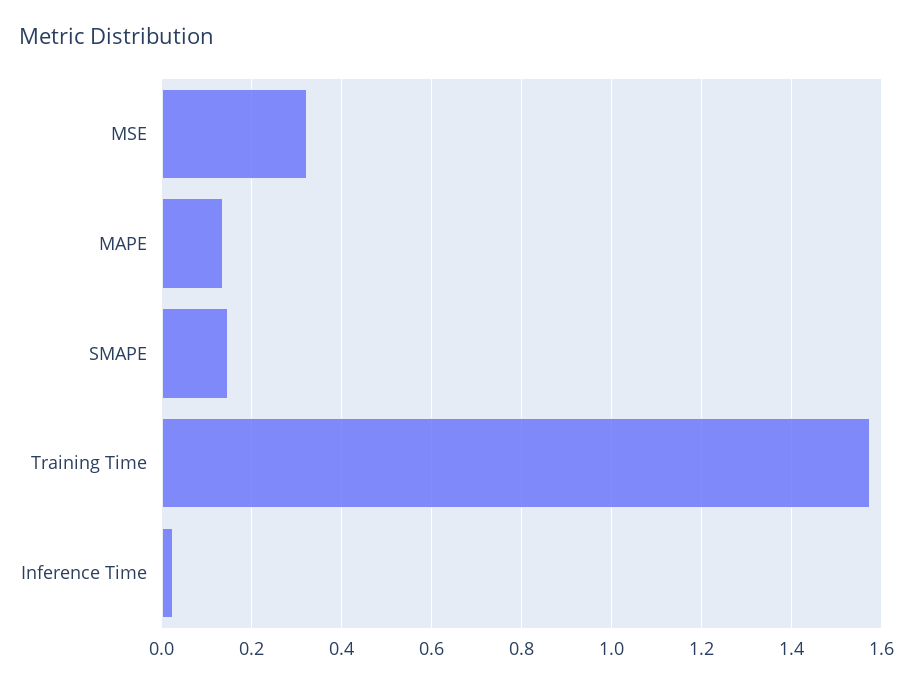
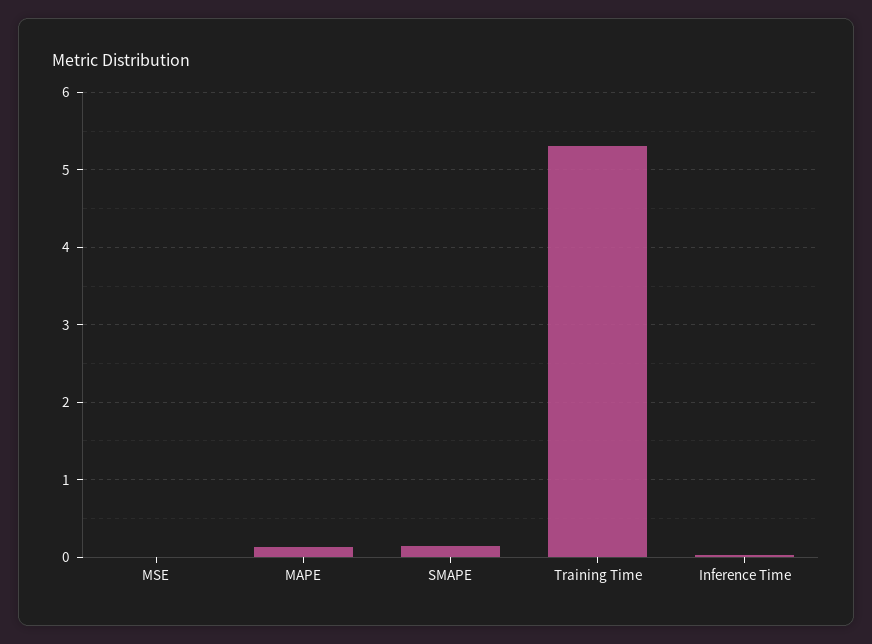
  {
-   "MSE": 0.32,
+   "MSE": 0,
    "MAPE": 0.14,
    "SMAPE": 0.14,
-   "Training Time": 1.58,
+   "Training Time": 5.3,
    "Inference Time": 0.02
  }

